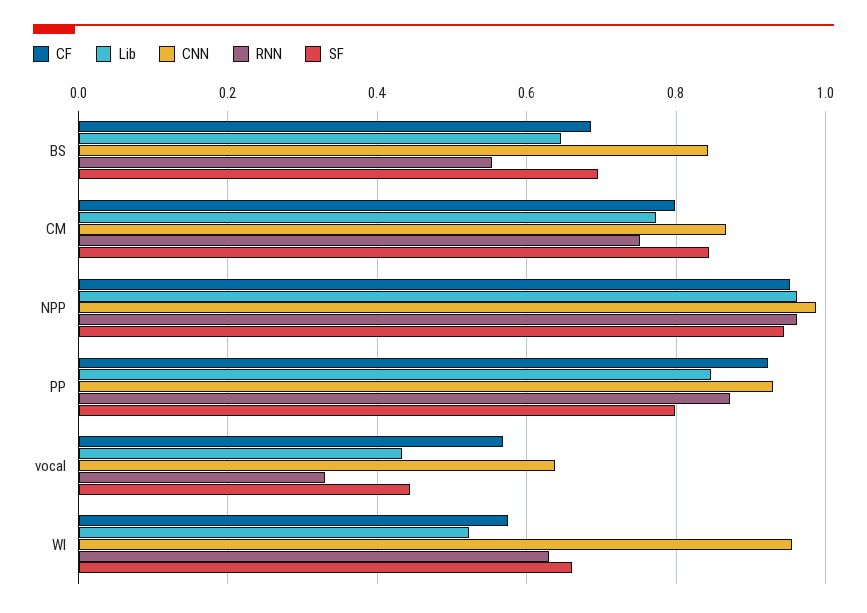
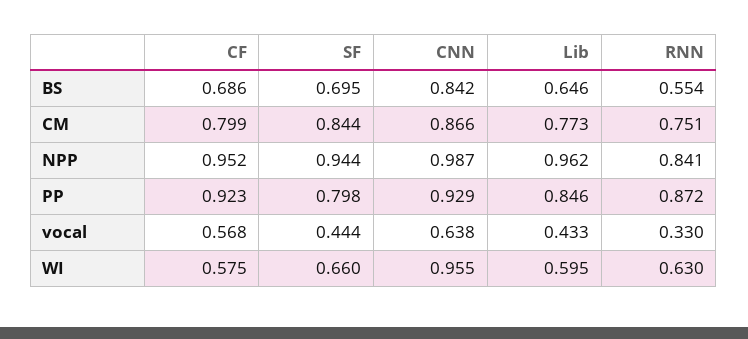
  {
    "CF": {
      "BS": 0.686,
      "CM": 0.799,
      "NPP": 0.952,
      "PP": 0.923,
      "vocal": 0.568,
      "WI": 0.575
    },
    "Lib": {
      "BS": 0.646,
      "CM": 0.773,
      "NPP": 0.962,
      "PP": 0.846,
      "vocal": 0.433,
-     "WI": 0.52
+     "WI": 0.595
    },
    "CNN": {
      "BS": 0.842,
      "CM": 0.866,
      "NPP": 0.987,
      "PP": 0.929,
      "vocal": 0.638,
      "WI": 0.955
    },
    "RNN": {
      "BS": 0.554,
      "CM": 0.751,
-     "NPP": 0.96,
+     "NPP": 0.841,
      "PP": 0.872,
      "vocal": 0.33,
      "WI": 0.63
    },
    "SF": {
      "BS": 0.695,
      "CM": 0.844,
      "NPP": 0.944,
      "PP": 0.798,
      "vocal": 0.444,
      "WI": 0.66
    }
  }

